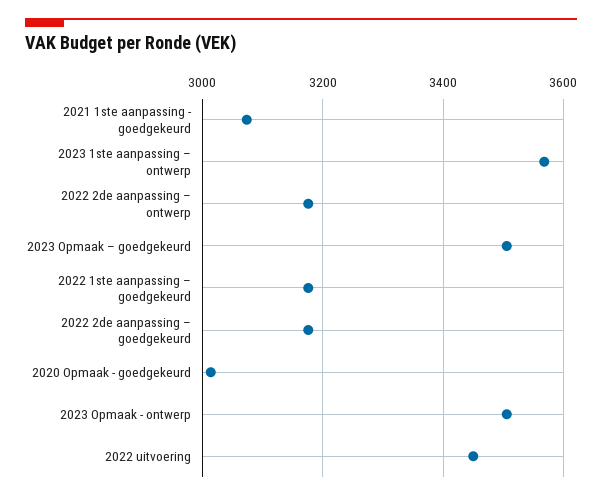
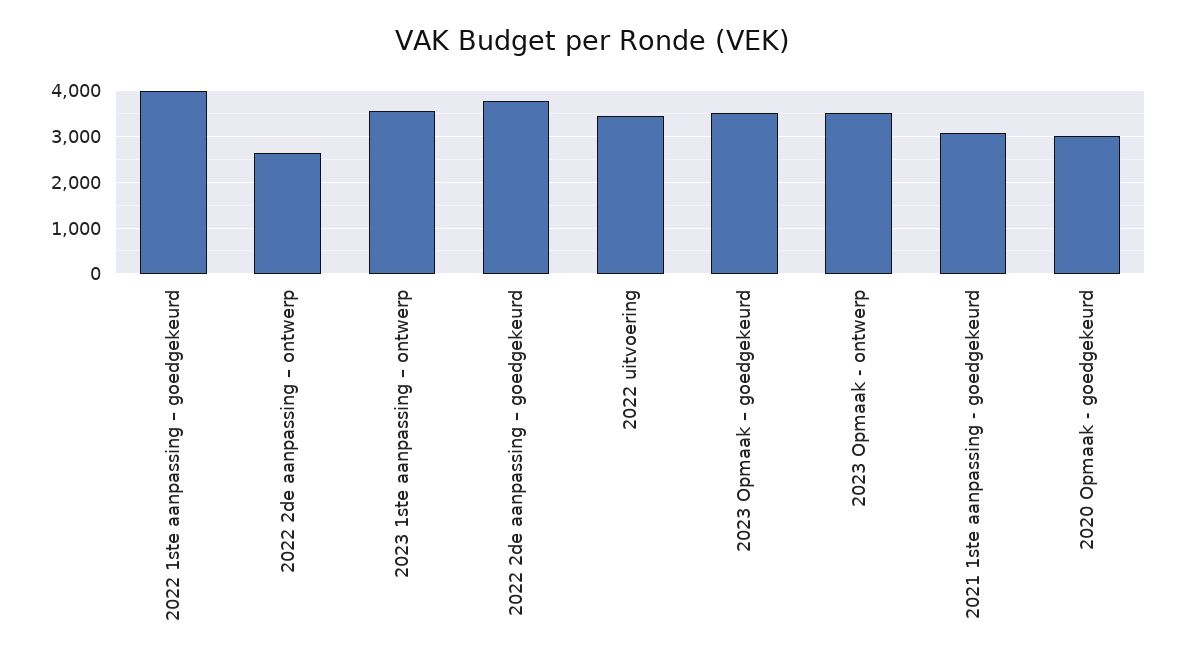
  {
    "2021 1ste aanpassing - goedgekeurd": 3080,
    "2023 1ste aanpassing – ontwerp": 3560,
-   "2022 2de aanpassing – ontwerp": 3180,
+   "2022 2de aanpassing – ontwerp": 2600,
    "2023 Opmaak – goedgekeurd": 3500,
-   "2022 1ste aanpassing – goedgekeurd": 3180,
+   "2022 1ste aanpassing – goedgekeurd": 4000,
-   "2022 2de aanpassing – goedgekeurd": 3180,
+   "2022 2de aanpassing – goedgekeurd": 3800,
    "2020 Opmaak - goedgekeurd": 3020,
    "2023 Opmaak - ontwerp": 3500,
    "2022 uitvoering": 3460
  }

